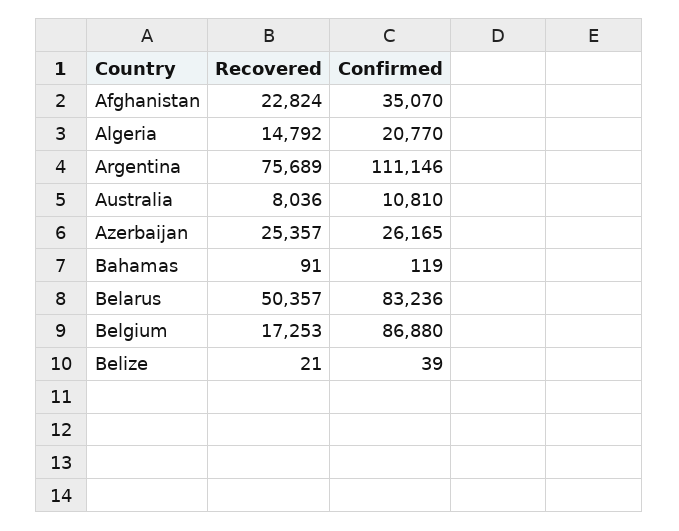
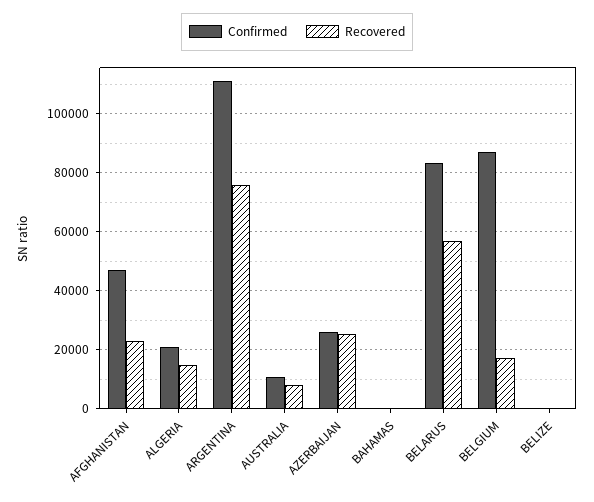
  {
    "Recovered": {
      "Afghanistan": 22824,
      "Algeria": 14792,
      "Argentina": 75689,
      "Australia": 8036,
      "Azerbaijan": 25357,
      "Bahamas": 91,
-     "Belarus": 50357,
+     "Belarus": 57500,
      "Belgium": 17253,
      "Belize": 21
    },
    "Confirmed": {
-     "Afghanistan": 35070,
+     "Afghanistan": 47500,
      "Algeria": 20770,
      "Argentina": 111146,
      "Australia": 10810,
      "Azerbaijan": 26165,
      "Bahamas": 119,
      "Belarus": 83236,
      "Belgium": 86880,
      "Belize": 39
    }
  }

